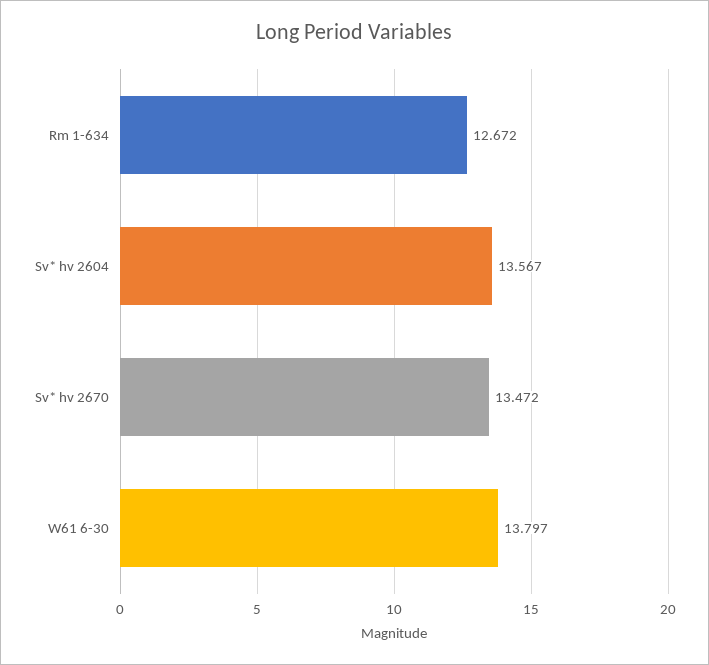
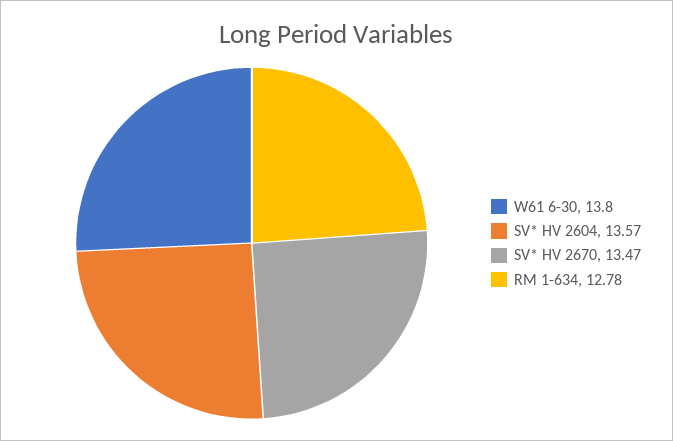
  {
-   "Rm 1-634": 12.672,
+   "Rm 1-634": 12.78,
    "Sv* hv 2604": 13.567,
    "Sv* hv 2670": 13.472,
    "W61 6-30": 13.797
  }

